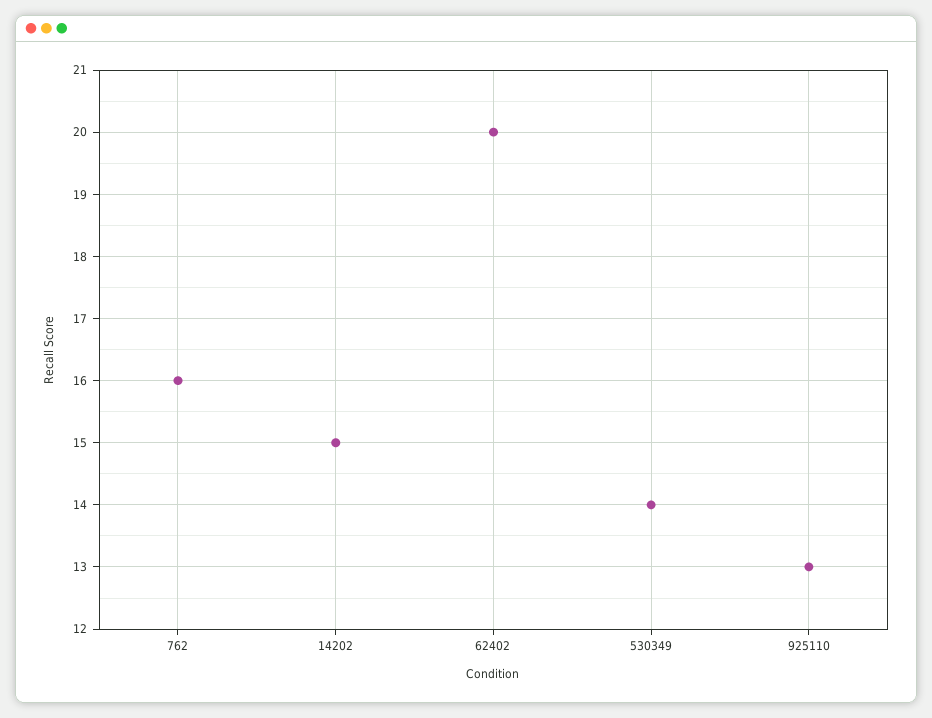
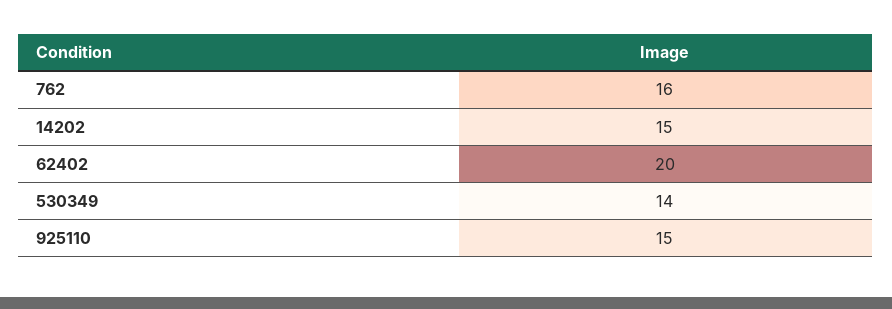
  {
    "762": 16,
    "14202": 15,
    "62402": 20,
    "530349": 14,
-   "925110": 13
+   "925110": 15
  }

